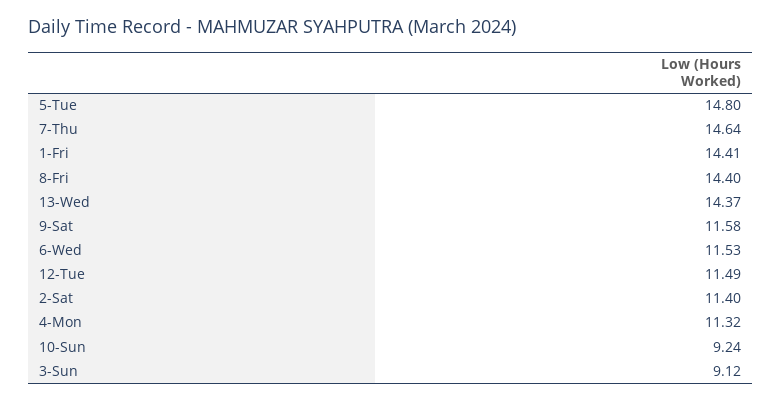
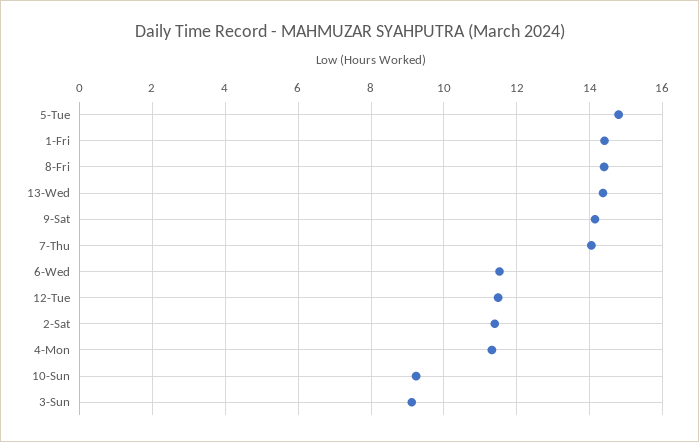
  {
    "5-Tue": 14.8,
-   "7-Thu": 14.64,
+   "7-Thu": 14,
    "1-Fri": 14.41,
    "8-Fri": 14.4,
    "13-Wed": 14.37,
-   "9-Sat": 11.58,
+   "9-Sat": 14.2,
    "6-Wed": 11.53,
    "12-Tue": 11.49,
    "2-Sat": 11.4,
    "4-Mon": 11.32,
    "10-Sun": 9.24,
    "3-Sun": 9.12
  }

